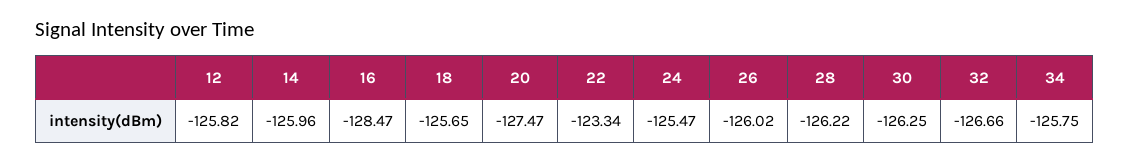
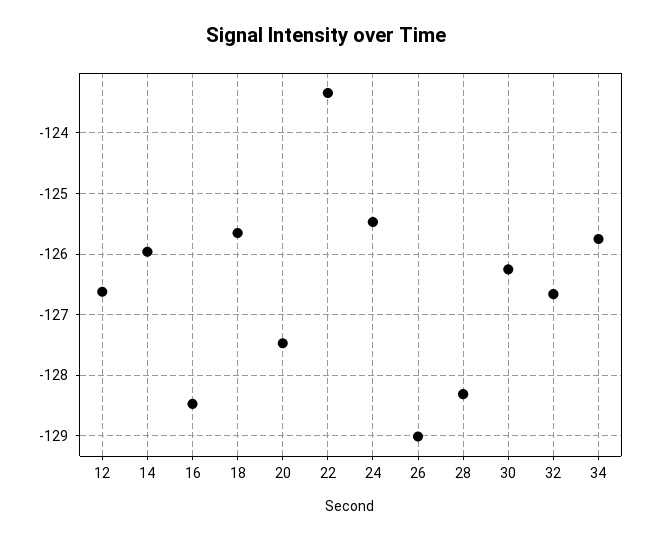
  {
-   "12": -125.82,
+   "12": -126.6,
    "14": -125.96,
    "16": -128.47,
    "18": -125.65,
    "20": -127.47,
    "22": -123.34,
    "24": -125.47,
-   "26": -126.02,
+   "26": -129,
-   "28": -126.22,
+   "28": -128.3,
    "30": -126.25,
    "32": -126.66,
    "34": -125.75
  }

